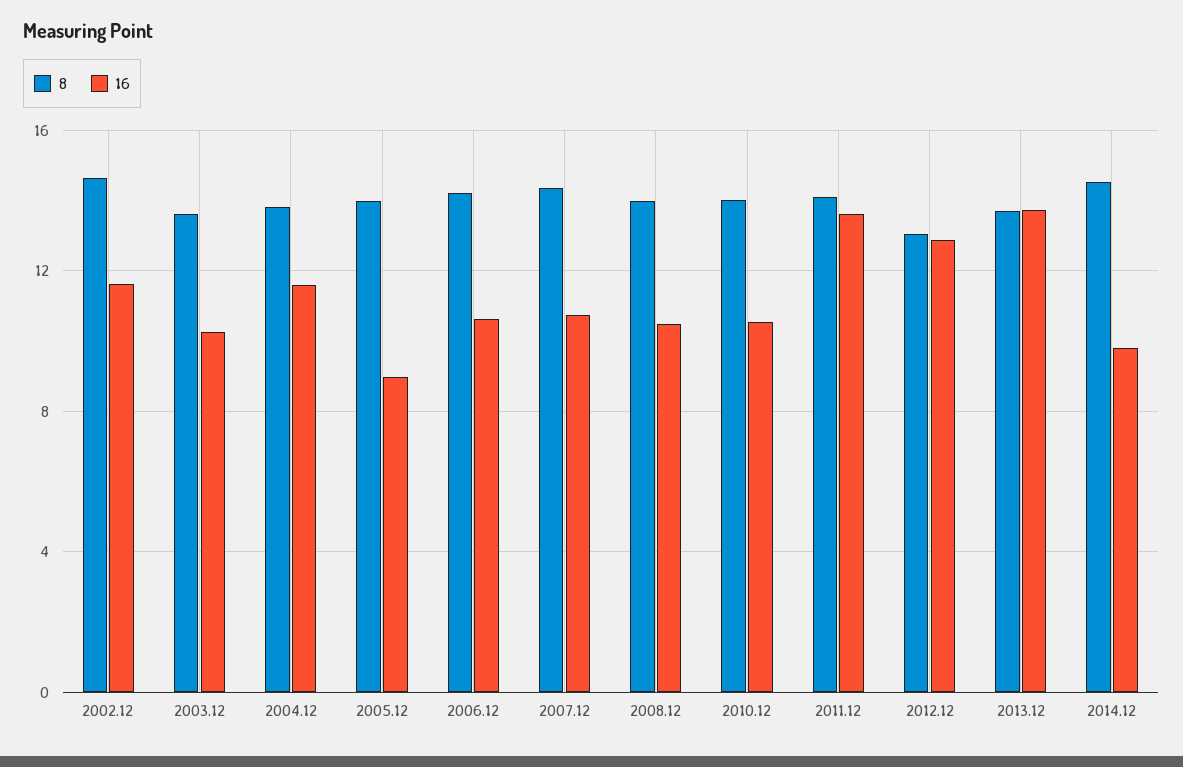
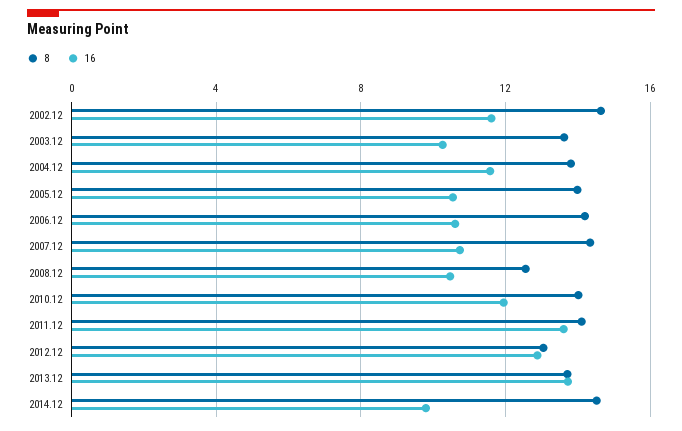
  {
    "8": {
      "2002.12": 14.5,
      "2003.12": 13.5,
      "2004.12": 14,
      "2005.12": 14,
      "2006.12": 14,
      "2007.12": 14.5,
-     "2008.12": 14,
+     "2008.12": 12.5,
      "2010.12": 14,
      "2011.12": 14,
      "2012.12": 13,
      "2013.12": 13.5,
      "2014.12": 14.5
    },
    "16": {
      "2002.12": 11.5,
      "2003.12": 10.5,
      "2004.12": 11.5,
-     "2005.12": 9,
+     "2005.12": 10.5,
      "2006.12": 10.5,
      "2007.12": 10.5,
      "2008.12": 10.5,
-     "2010.12": 10.5,
+     "2010.12": 12,
      "2011.12": 13.5,
      "2012.12": 13,
      "2013.12": 13.5,
      "2014.12": 10
    }
  }

